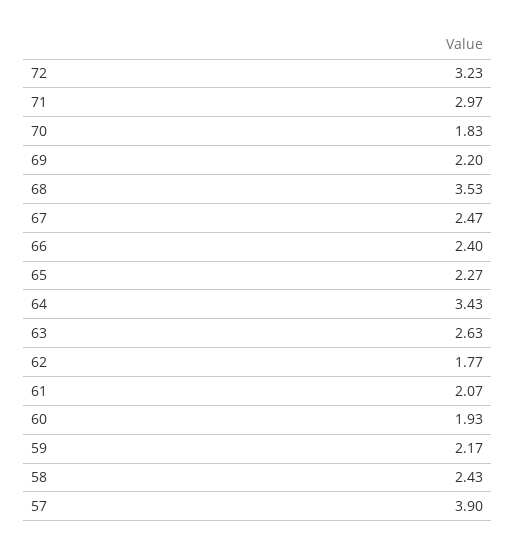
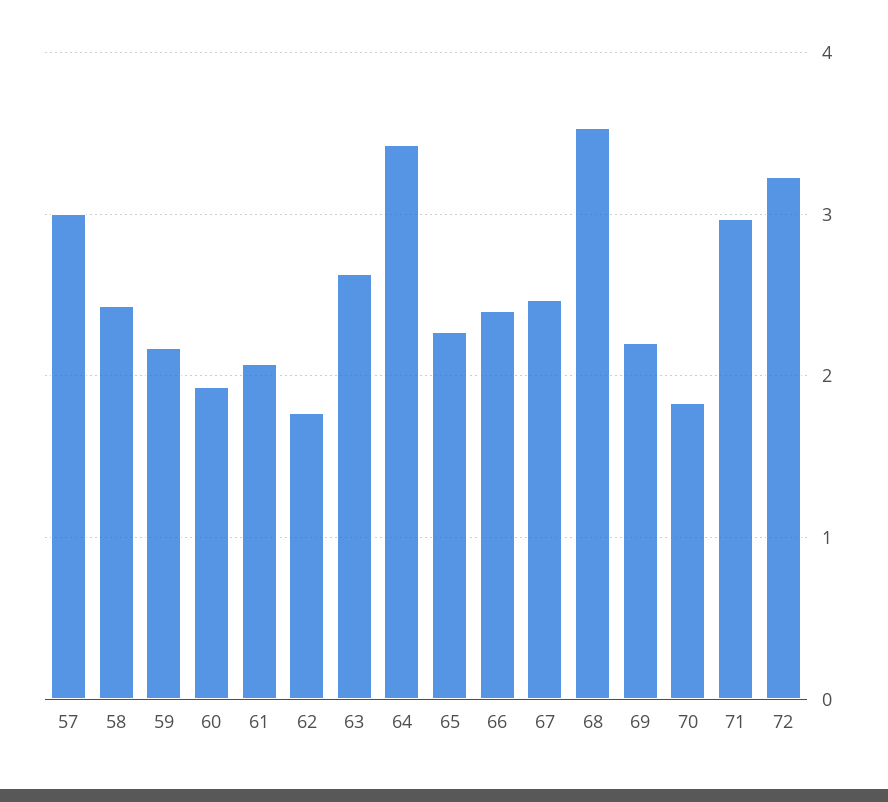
  {
    "72": 3.23,
    "71": 2.97,
    "70": 1.83,
    "69": 2.2,
    "68": 3.53,
    "67": 2.47,
    "66": 2.4,
    "65": 2.27,
    "64": 3.43,
    "63": 2.63,
    "62": 1.77,
    "61": 2.07,
    "60": 1.93,
    "59": 2.17,
    "58": 2.43,
-   "57": 3.9
+   "57": 3
  }

